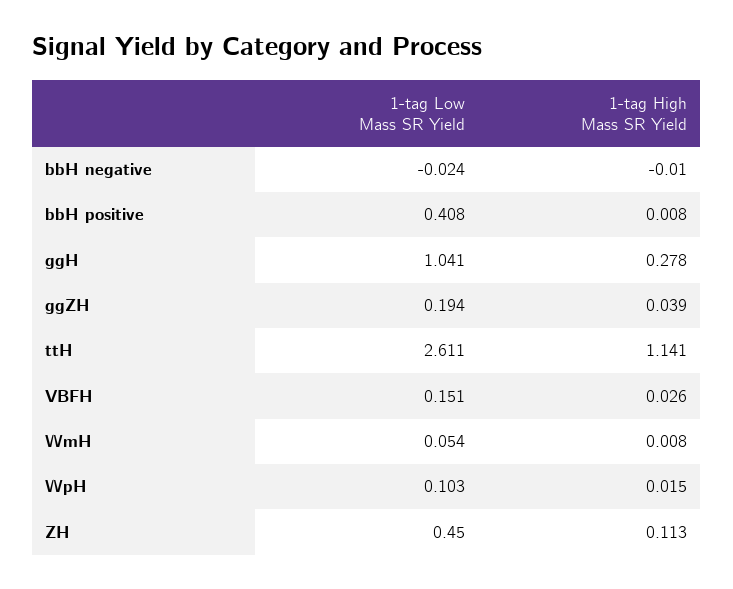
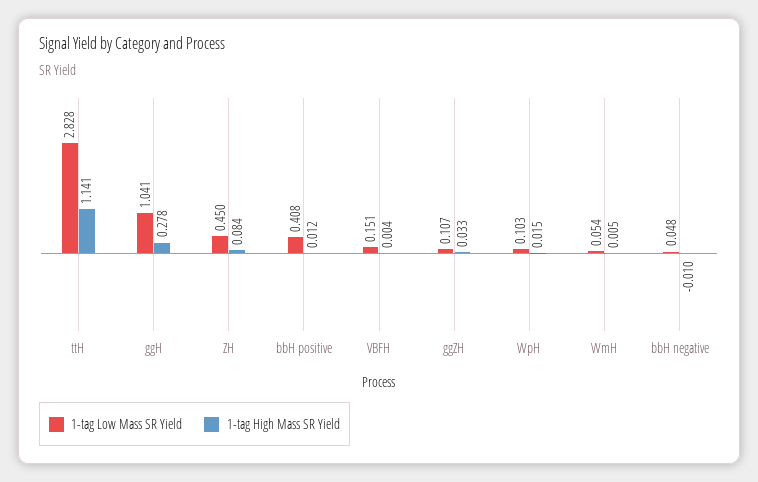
  {
    "1-tag Low Mass SR Yield": {
-     "bbH negative": -0.024,
+     "bbH negative": 0.048,
      "bbH positive": 0.408,
      "ggH": 1.041,
-     "ggZH": 0.194,
+     "ggZH": 0.107,
-     "ttH": 2.611,
+     "ttH": 2.828,
      "VBFH": 0.151,
      "WmH": 0.054,
      "WpH": 0.103,
      "ZH": 0.45
    },
    "1-tag High Mass SR Yield": {
      "bbH negative": -0.01,
-     "bbH positive": 0.008,
+     "bbH positive": 0.012,
      "ggH": 0.278,
-     "ggZH": 0.039,
+     "ggZH": 0.033,
      "ttH": 1.141,
-     "VBFH": 0.026,
+     "VBFH": 0.004,
-     "WmH": 0.008,
+     "WmH": 0.005,
      "WpH": 0.015,
-     "ZH": 0.113
+     "ZH": 0.084
    }
  }

